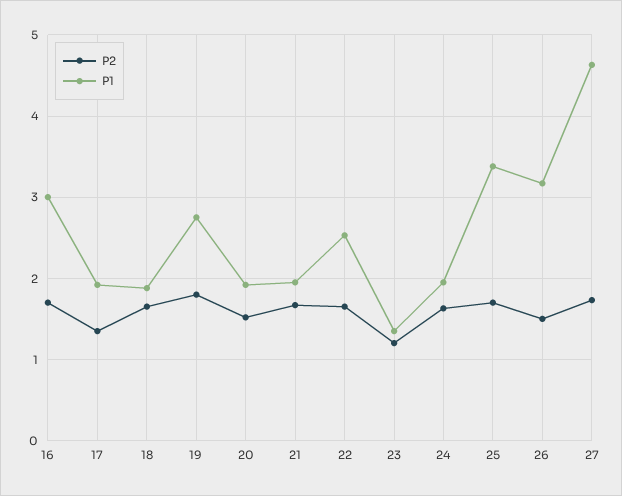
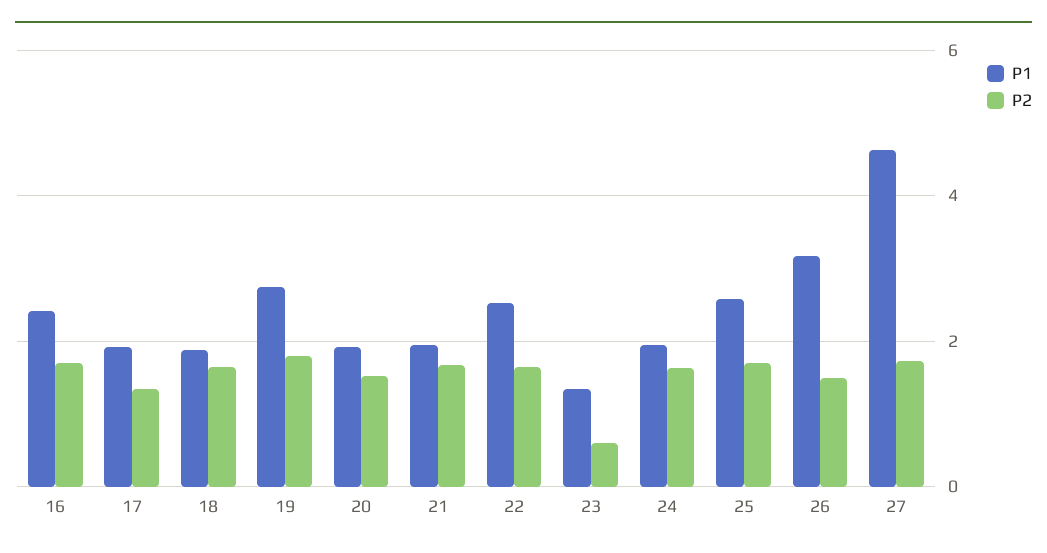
  {
    "P2": {
      "16": 1.7,
      "17": 1.4,
      "18": 1.7,
      "19": 1.8,
      "20": 1.5,
      "21": 1.7,
      "22": 1.7,
-     "23": 1.2,
+     "23": 0.6,
      "24": 1.6,
      "25": 1.7,
      "26": 1.5,
      "27": 1.7
    },
    "P1": {
-     "16": 3,
+     "16": 2.4,
      "17": 1.9,
      "18": 1.9,
      "19": 2.8,
      "20": 1.9,
      "21": 2,
      "22": 2.5,
      "23": 1.4,
      "24": 2,
-     "25": 3.4,
+     "25": 2.6,
      "26": 3.2,
      "27": 4.6
    }
  }

